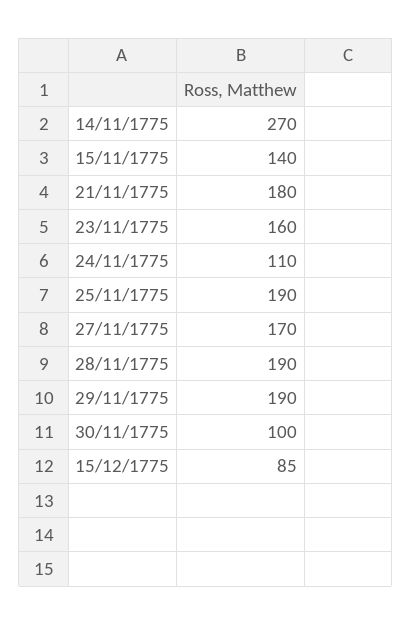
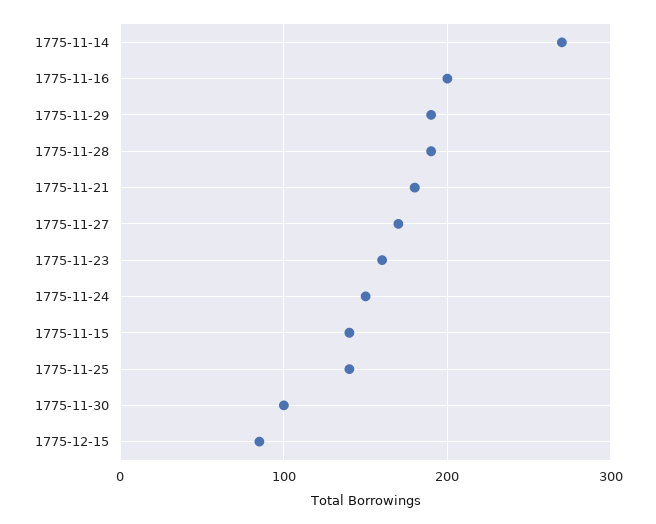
  {
    "14/11/1775": 270,
    "15/11/1775": 140,
    "21/11/1775": 180,
    "23/11/1775": 160,
-   "24/11/1775": 110,
+   "24/11/1775": 150,
-   "25/11/1775": 190,
+   "25/11/1775": 140,
    "27/11/1775": 170,
    "28/11/1775": 190,
    "29/11/1775": 190,
    "30/11/1775": 100,
-   "15/12/1775": 85
+   "15/12/1775": 85,
+   "1775-11-16": 200
  }

